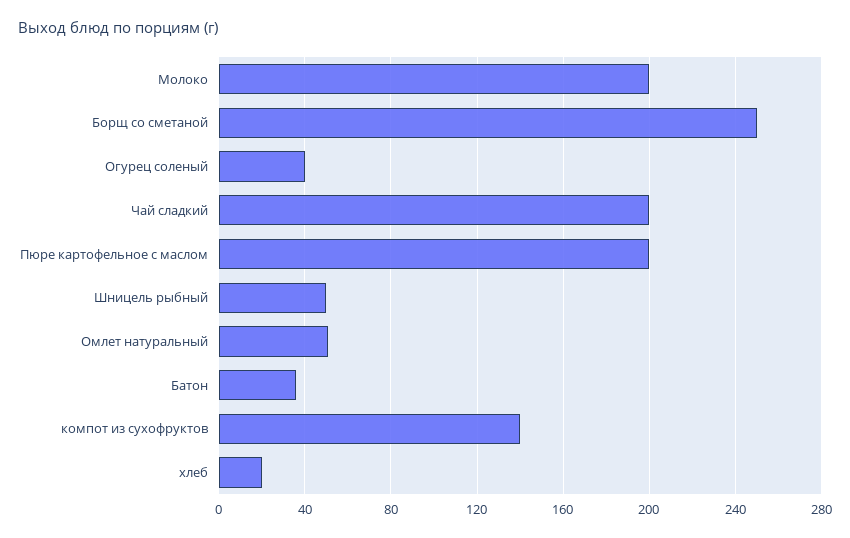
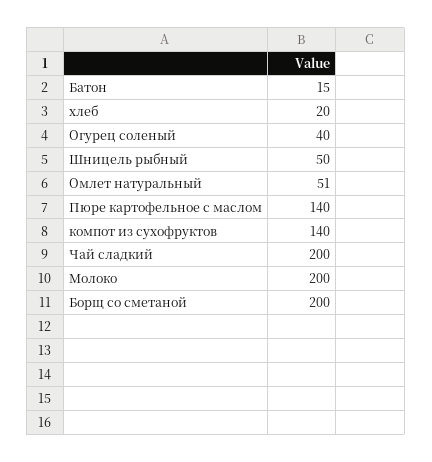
  {
    "Молоко": 200,
-   "Борщ со сметаной": 250,
+   "Борщ со сметаной": 200,
    "Огурец соленый": 40,
    "Чай сладкий": 200,
-   "Пюре картофельное с маслом": 200,
+   "Пюре картофельное с маслом": 140,
    "Шницель рыбный": 50,
    "Омлет натуральный": 51,
-   "Батон": 35,
+   "Батон": 15,
    "компот из сухофруктов": 140,
    "хлеб": 20
  }

